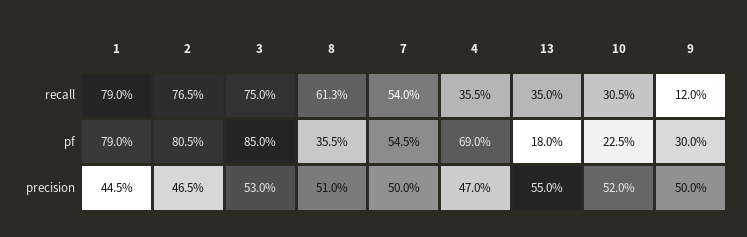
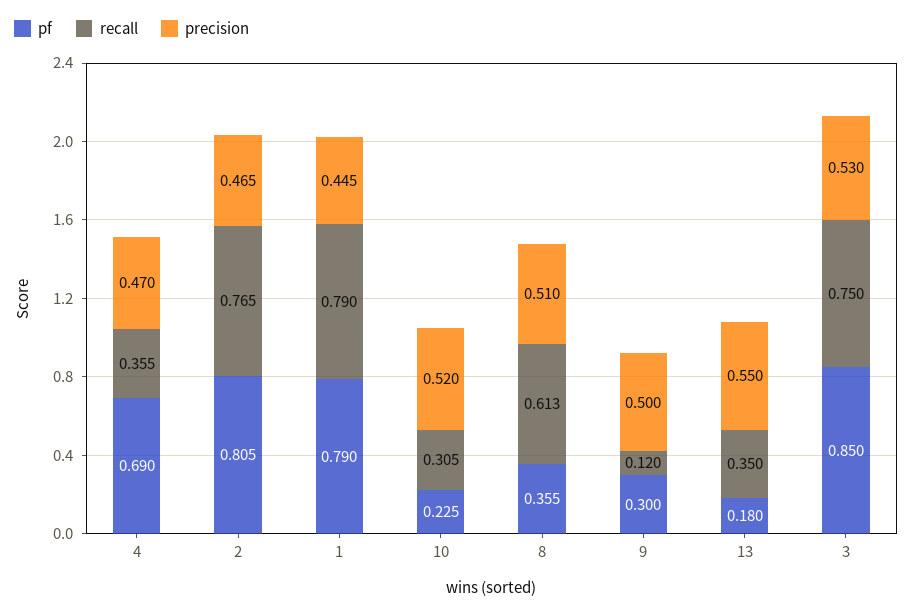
  {
    "recall": {
      "1": 0.79,
      "2": 0.765,
      "3": 0.75,
      "8": 0.613,
-     "7": 0.54,
      "4": 0.355,
      "13": 0.35,
      "10": 0.305,
      "9": 0.12
    },
    "pf": {
      "1": 0.79,
      "2": 0.805,
      "3": 0.85,
      "8": 0.355,
-     "7": 0.545,
      "4": 0.69,
      "13": 0.18,
      "10": 0.225,
      "9": 0.3
    },
    "precision": {
      "1": 0.445,
      "2": 0.465,
      "3": 0.53,
      "8": 0.51,
-     "7": 0.5,
      "4": 0.47,
      "13": 0.55,
      "10": 0.52,
      "9": 0.5
    }
  }

